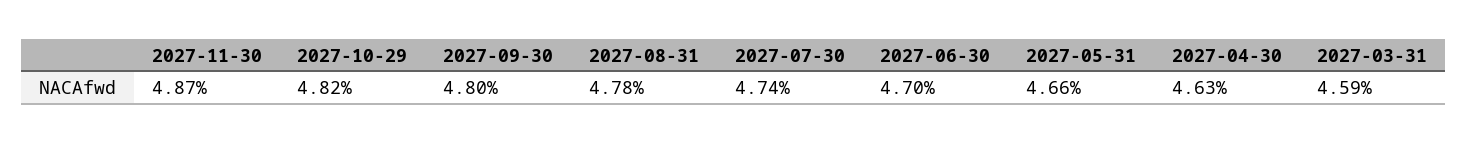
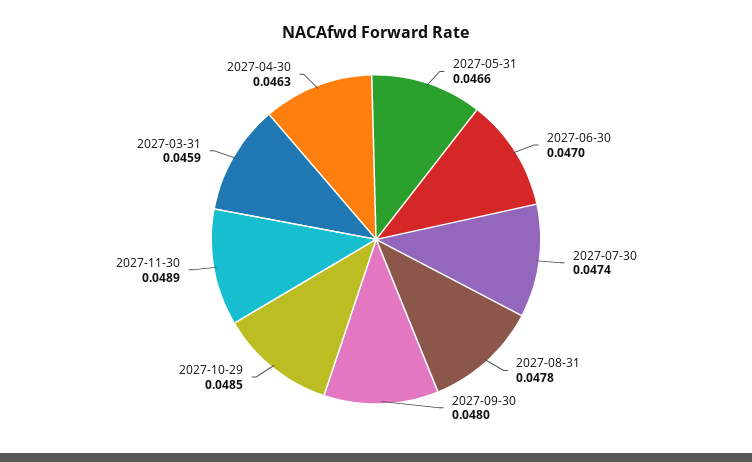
  {
-   "2027-11-30": 0.0487,
+   "2027-11-30": 0.0489,
-   "2027-10-29": 0.0482,
+   "2027-10-29": 0.0485,
    "2027-09-30": 0.048,
    "2027-08-31": 0.0478,
    "2027-07-30": 0.0474,
    "2027-06-30": 0.047,
    "2027-05-31": 0.0466,
    "2027-04-30": 0.0463,
    "2027-03-31": 0.0459
  }

